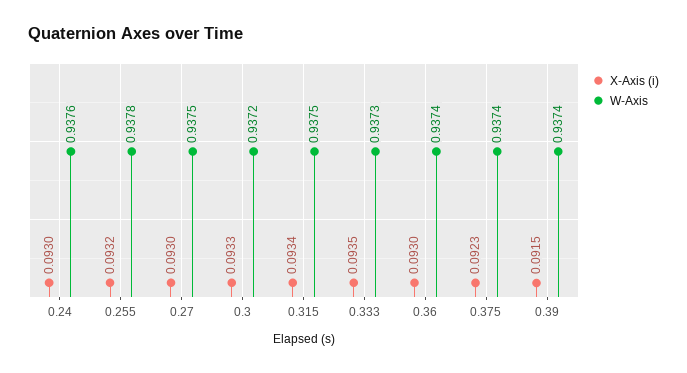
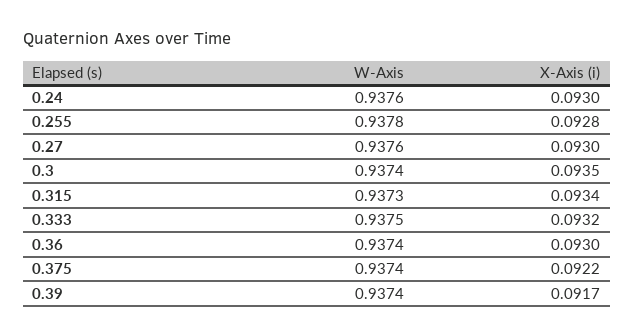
  {
    "X-Axis (i)": {
      "0.24": 0.093,
-     "0.255": 0.0932,
+     "0.255": 0.0928,
      "0.27": 0.093,
-     "0.3": 0.0933,
+     "0.3": 0.0935,
      "0.315": 0.0934,
-     "0.333": 0.0935,
+     "0.333": 0.0932,
      "0.36": 0.093,
-     "0.375": 0.0923,
+     "0.375": 0.0922,
-     "0.39": 0.0915
+     "0.39": 0.0917
    },
    "W-Axis": {
      "0.24": 0.9376,
      "0.255": 0.9378,
-     "0.27": 0.9375,
+     "0.27": 0.9376,
-     "0.3": 0.9372,
+     "0.3": 0.9374,
-     "0.315": 0.9375,
+     "0.315": 0.9373,
-     "0.333": 0.9373,
+     "0.333": 0.9375,
      "0.36": 0.9374,
      "0.375": 0.9374,
      "0.39": 0.9374
    }
  }

